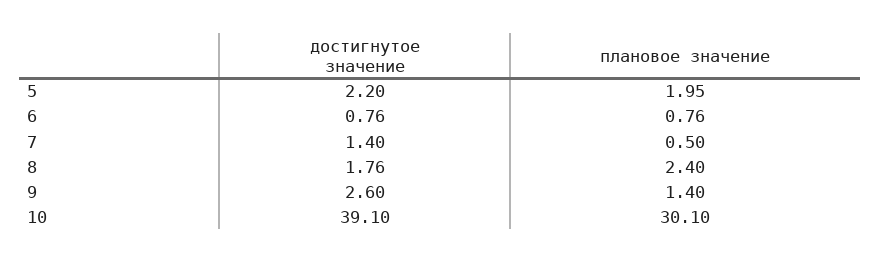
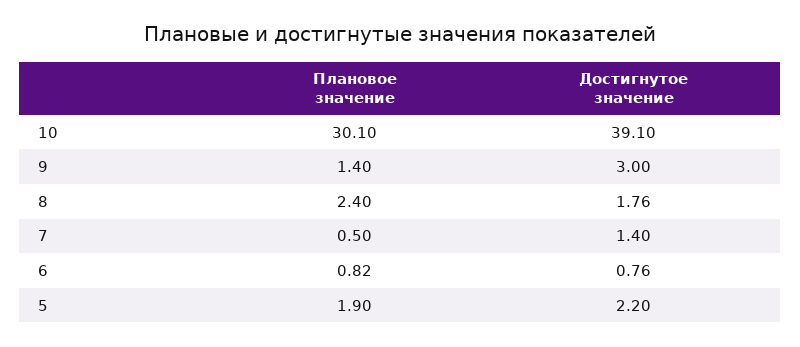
  {
    "достигнутое значение": {
      "5": 2.2,
      "6": 0.76,
      "7": 1.4,
      "8": 1.76,
-     "9": 2.6,
+     "9": 3,
      "10": 39.1
    },
    "плановое значение": {
-     "5": 1.95,
+     "5": 1.9,
-     "6": 0.76,
+     "6": 0.82,
      "7": 0.5,
      "8": 2.4,
      "9": 1.4,
      "10": 30.1
    }
  }

